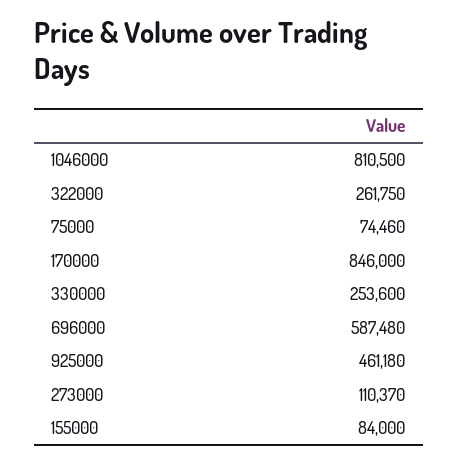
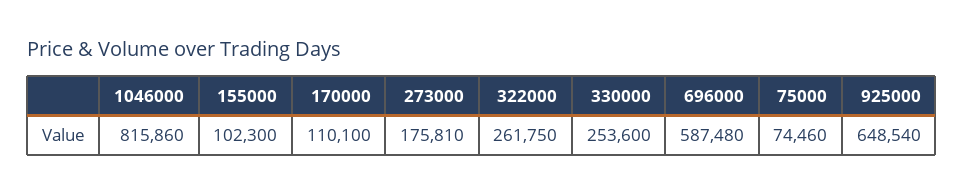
  {
-   "1046000": 810500,
+   "1046000": 815860,
    "322000": 261750,
    "75000": 74460,
-   "170000": 846000,
+   "170000": 110100,
    "330000": 253600,
    "696000": 587480,
-   "925000": 461180,
+   "925000": 648540,
-   "273000": 110370,
+   "273000": 175810,
-   "155000": 84000
+   "155000": 102300
  }

